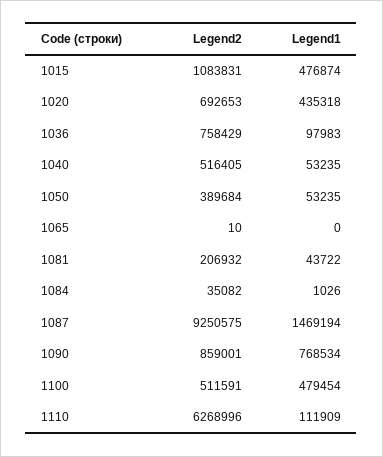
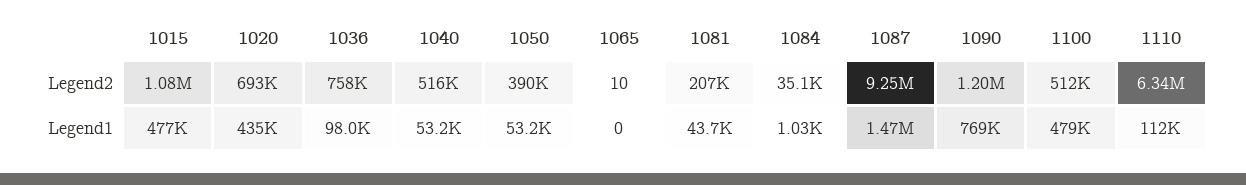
  {
    "Legend2": {
      "1015": 1083831,
      "1020": 692653,
      "1036": 758429,
      "1040": 516405,
      "1050": 389684,
      "1065": 10,
      "1081": 206932,
      "1084": 35082,
      "1087": 9250575,
-     "1090": 859001,
+     "1090": 1200000,
      "1100": 511591,
-     "1110": 6268996
+     "1110": 6340000
    },
    "Legend1": {
      "1015": 476874,
      "1020": 435318,
      "1036": 97983,
      "1040": 53235,
      "1050": 53235,
      "1065": 0,
      "1081": 43722,
      "1084": 1026,
      "1087": 1469194,
      "1090": 768534,
      "1100": 479454,
      "1110": 111909
    }
  }

